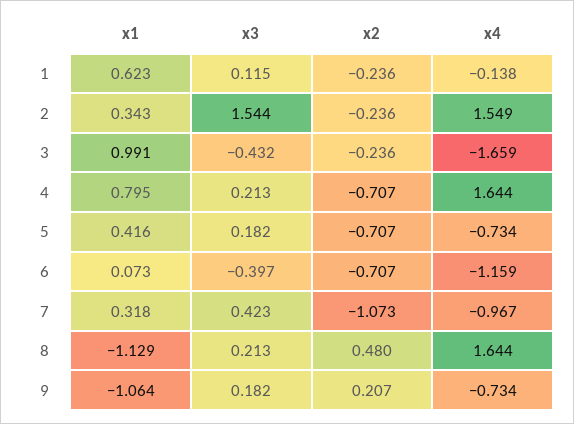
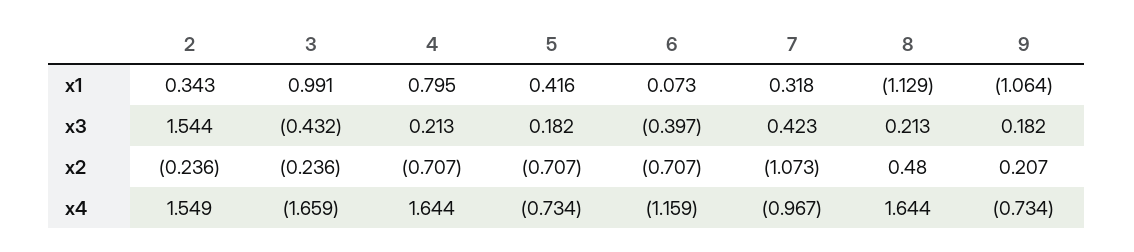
  {
    "x1": {
-     "1": 0.623,
      "2": 0.343,
      "3": 0.991,
      "4": 0.795,
      "5": 0.416,
      "6": 0.073,
      "7": 0.318,
      "8": -1.129,
      "9": -1.064
    },
    "x3": {
-     "1": 0.115,
      "2": 1.544,
      "3": -0.432,
      "4": 0.213,
      "5": 0.182,
      "6": -0.397,
      "7": 0.423,
      "8": 0.213,
      "9": 0.182
    },
    "x2": {
-     "1": -0.236,
      "2": -0.236,
      "3": -0.236,
      "4": -0.707,
      "5": -0.707,
      "6": -0.707,
      "7": -1.073,
      "8": 0.48,
      "9": 0.207
    },
    "x4": {
-     "1": -0.138,
      "2": 1.549,
      "3": -1.659,
      "4": 1.644,
      "5": -0.734,
      "6": -1.159,
      "7": -0.967,
      "8": 1.644,
      "9": -0.734
    }
  }

